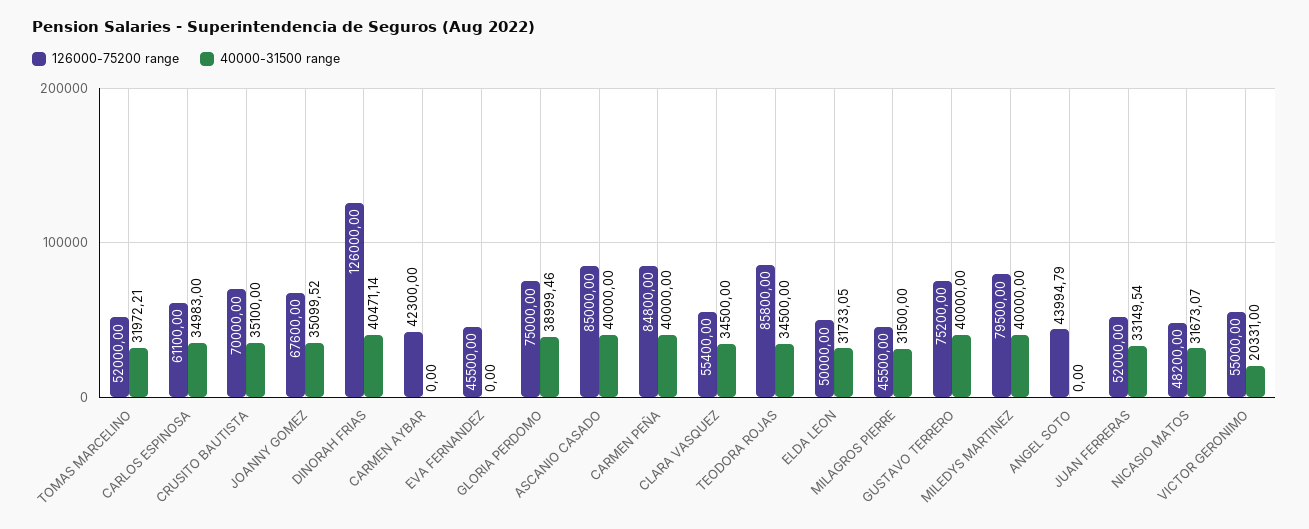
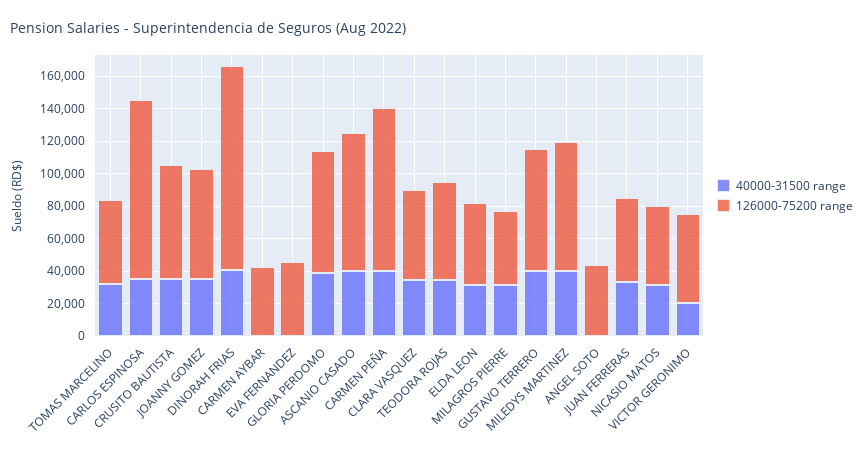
  {
    "126000-75200 range": {
      "TOMAS MARCELINO": 52000,
-     "CARLOS ESPINOSA": 61100,
+     "CARLOS ESPINOSA": 110000,
      "CRUSITO BAUTISTA": 70000,
      "JOANNY GOMEZ": 67600,
      "DINORAH FRIAS": 126000,
      "CARMEN AYBAR": 42300,
      "EVA FERNANDEZ": 45500,
      "GLORIA PERDOMO": 75000,
      "ASCANIO CASADO": 85000,
-     "CARMEN PEÑA": 84800,
+     "CARMEN PEÑA": 100000,
      "CLARA VASQUEZ": 55400,
-     "TEODORA ROJAS": 85800,
+     "TEODORA ROJAS": 60000,
      "ELDA LEON": 50000,
      "MILAGROS PIERRE": 45500,
      "GUSTAVO TERRERO": 75200,
      "MILEDYS MARTINEZ": 79500,
      "ANGEL SOTO": 43994.79,
      "JUAN FERRERAS": 52000,
      "NICASIO MATOS": 48200,
      "VICTOR GERONIMO": 55000
    },
    "40000-31500 range": {
      "TOMAS MARCELINO": 31972.21,
      "CARLOS ESPINOSA": 34983,
      "CRUSITO BAUTISTA": 35100,
      "JOANNY GOMEZ": 35099.52,
      "DINORAH FRIAS": 40471.14,
      "CARMEN AYBAR": 0,
      "EVA FERNANDEZ": 0,
      "GLORIA PERDOMO": 38999.46,
      "ASCANIO CASADO": 40000,
      "CARMEN PEÑA": 40000,
      "CLARA VASQUEZ": 34500,
      "TEODORA ROJAS": 34500,
      "ELDA LEON": 31733.05,
      "MILAGROS PIERRE": 31500,
      "GUSTAVO TERRERO": 40000,
      "MILEDYS MARTINEZ": 40000,
      "ANGEL SOTO": 0,
      "JUAN FERRERAS": 33149.54,
      "NICASIO MATOS": 31673.07,
      "VICTOR GERONIMO": 20331
    }
  }

